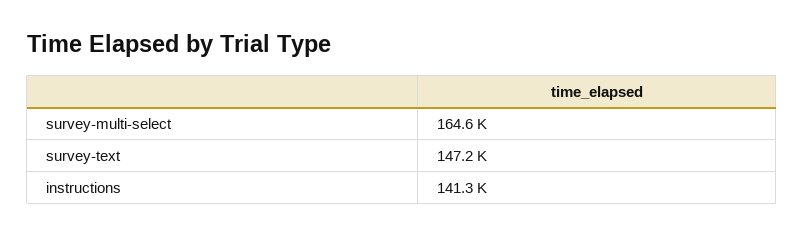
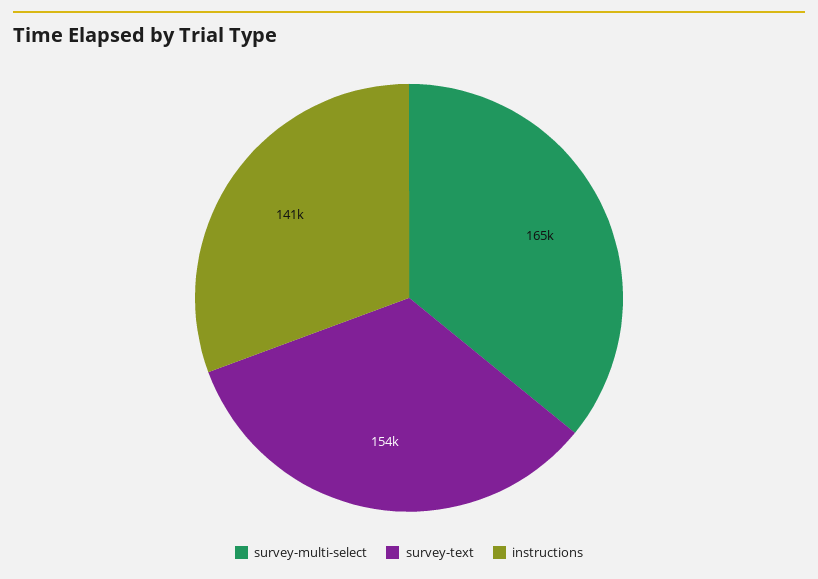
  {
    "survey-multi-select": 164600,
-   "survey-text": 147200,
+   "survey-text": 154000,
    "instructions": 141300
  }

